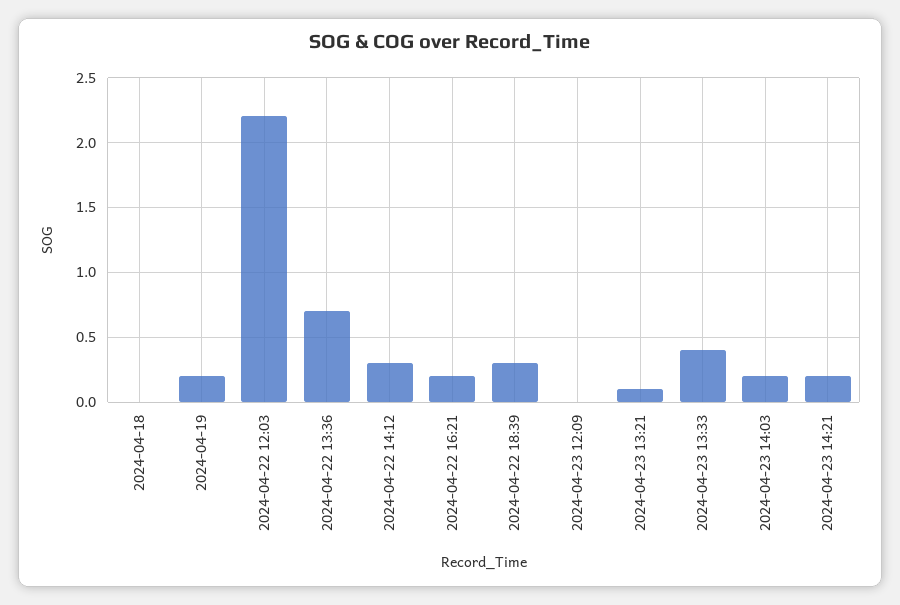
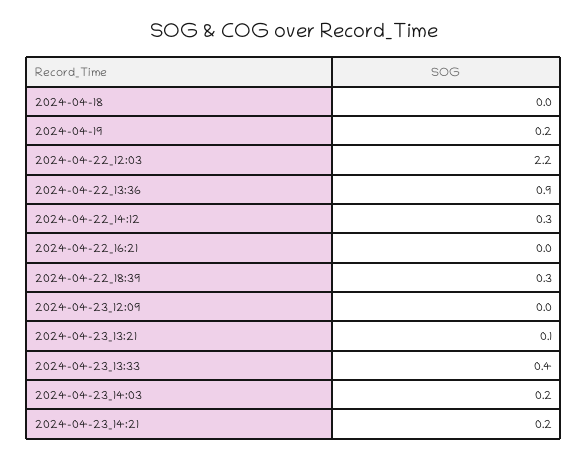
  {
    "2024-04-18": 0,
    "2024-04-19": 0.2,
    "2024-04-22 12:03": 2.2,
-   "2024-04-22 13:36": 0.7,
+   "2024-04-22 13:36": 0.9,
    "2024-04-22 14:12": 0.3,
-   "2024-04-22 16:21": 0.2,
+   "2024-04-22 16:21": 0,
    "2024-04-22 18:39": 0.3,
    "2024-04-23 12:09": 0,
    "2024-04-23 13:21": 0.1,
    "2024-04-23 13:33": 0.4,
    "2024-04-23 14:03": 0.2,
    "2024-04-23 14:21": 0.2
  }

